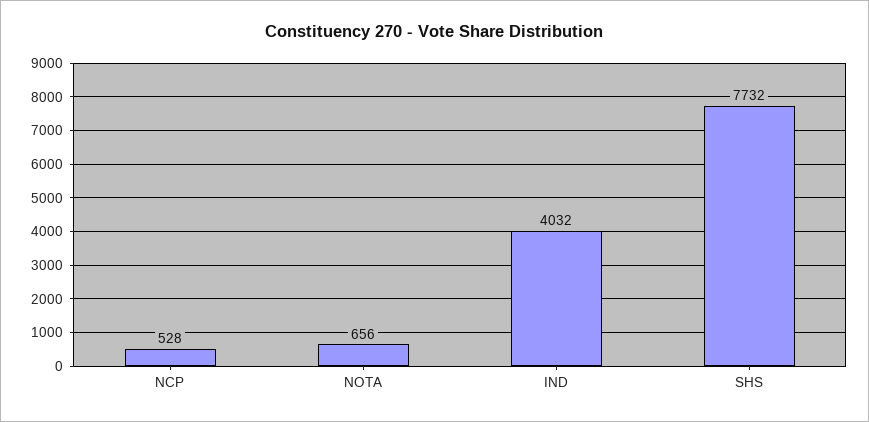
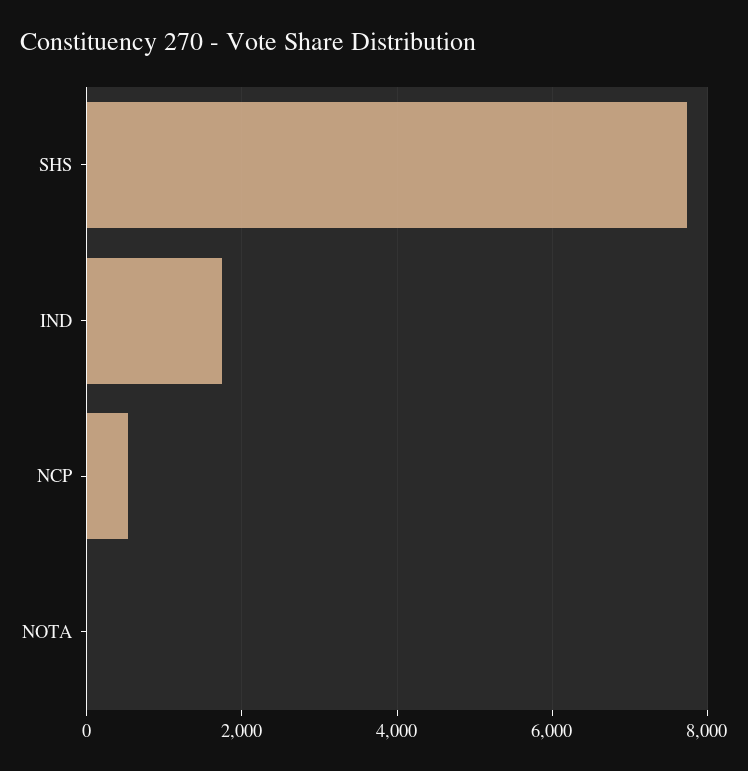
  {
    "NCP": 528,
-   "NOTA": 656,
+   "NOTA": 0,
-   "IND": 4032,
+   "IND": 1800,
    "SHS": 7732
  }

